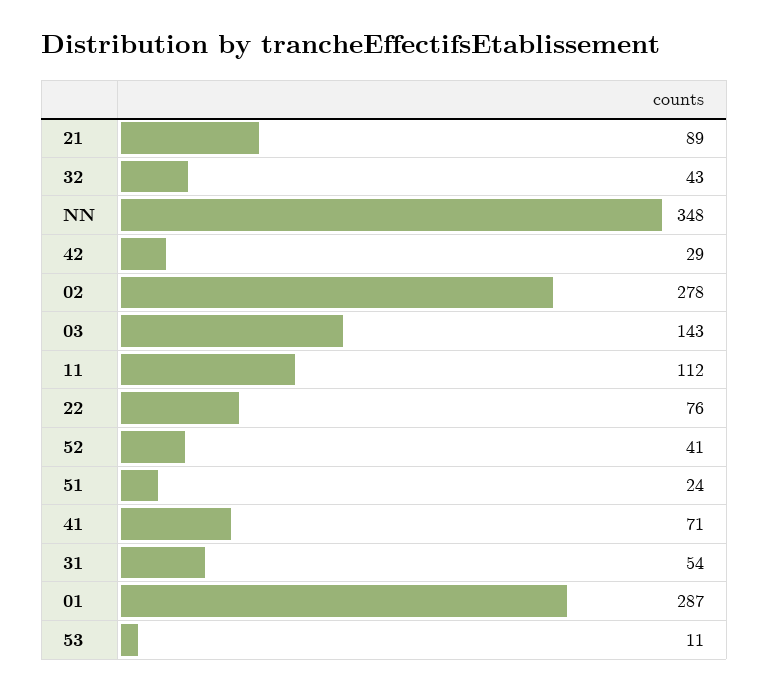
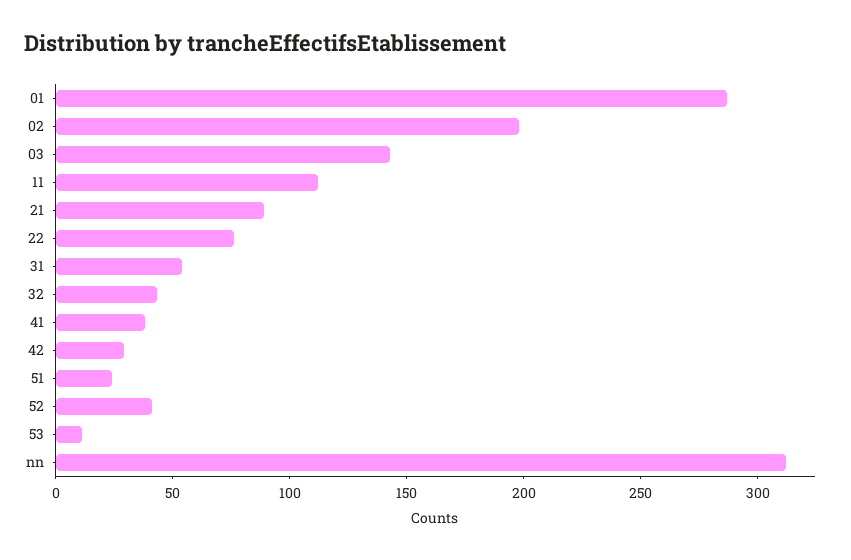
  {
    "21": 89,
    "32": 43,
-   "NN": 348,
+   "NN": 310,
    "42": 29,
-   "02": 278,
+   "02": 200,
    "03": 143,
    "11": 112,
    "22": 76,
    "52": 41,
    "51": 24,
-   "41": 71,
+   "41": 40,
    "31": 54,
    "01": 287,
    "53": 11
  }

